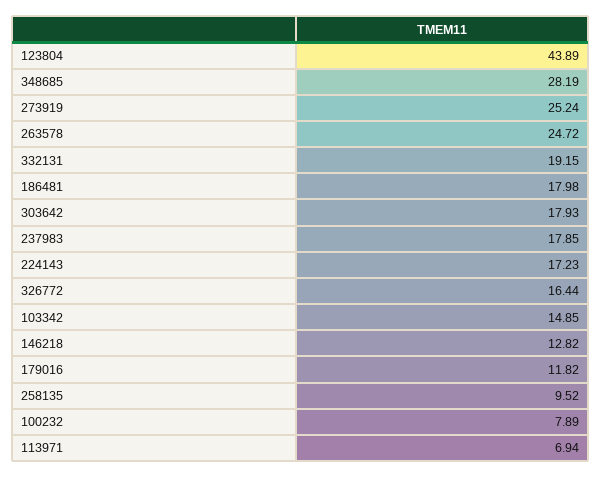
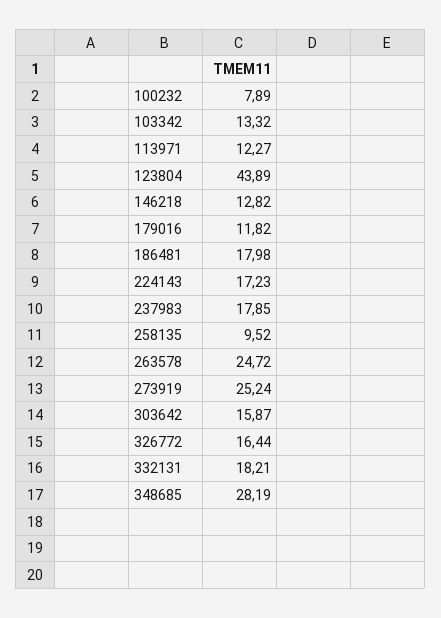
  {
    "123804": 43.89,
    "348685": 28.19,
    "273919": 25.24,
    "263578": 24.72,
-   "332131": 19.15,
+   "332131": 18.21,
    "186481": 17.98,
-   "303642": 17.93,
+   "303642": 15.87,
    "237983": 17.85,
    "224143": 17.23,
    "326772": 16.44,
-   "103342": 14.85,
+   "103342": 13.32,
    "146218": 12.82,
    "179016": 11.82,
    "258135": 9.52,
    "100232": 7.89,
-   "113971": 6.94
+   "113971": 12.27
  }

